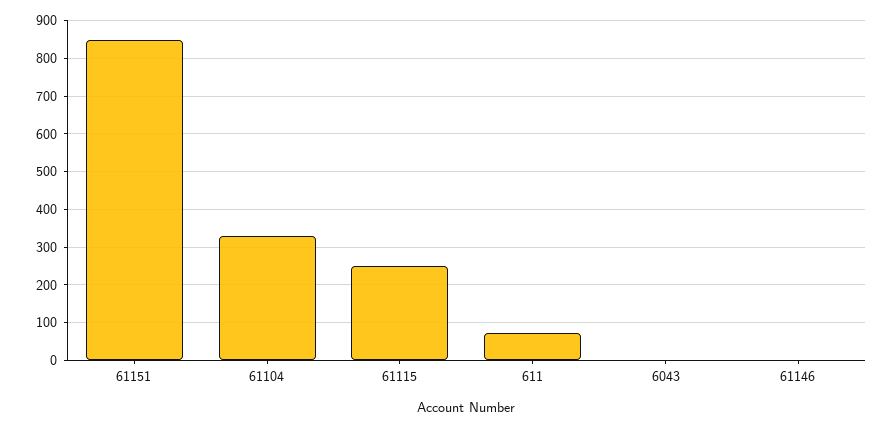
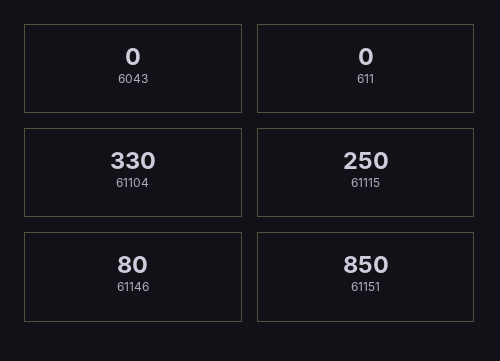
  {
    "61151": 850,
    "61104": 330,
    "61115": 250,
-   "611": 80,
+   "611": 0,
    "6043": 0,
-   "61146": 0
+   "61146": 80
  }

